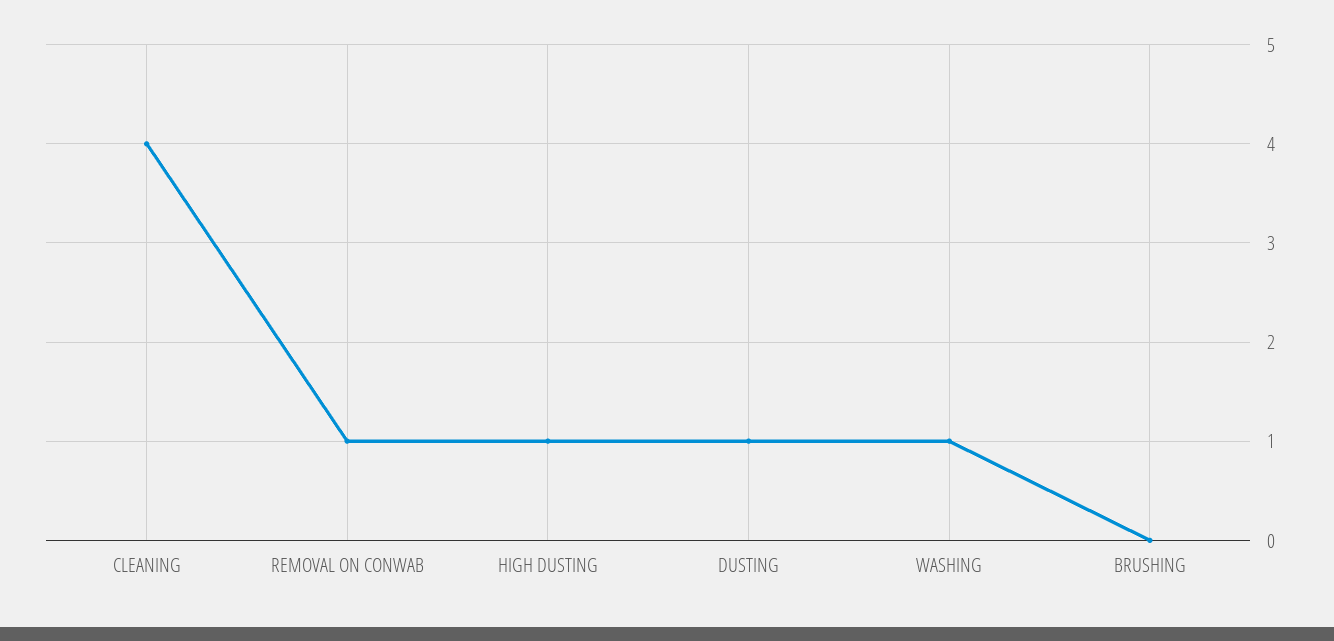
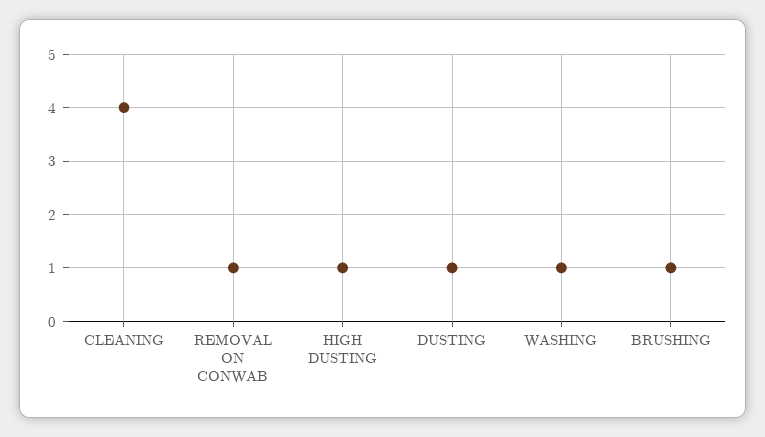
  {
    "CLEANING": 4,
    "REMOVAL ON CONWAB": 1,
    "HIGH DUSTING": 1,
    "DUSTING": 1,
    "WASHING": 1,
-   "BRUSHING": 0
+   "BRUSHING": 1
  }

